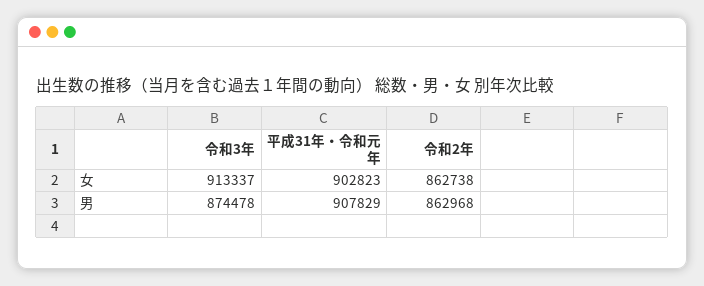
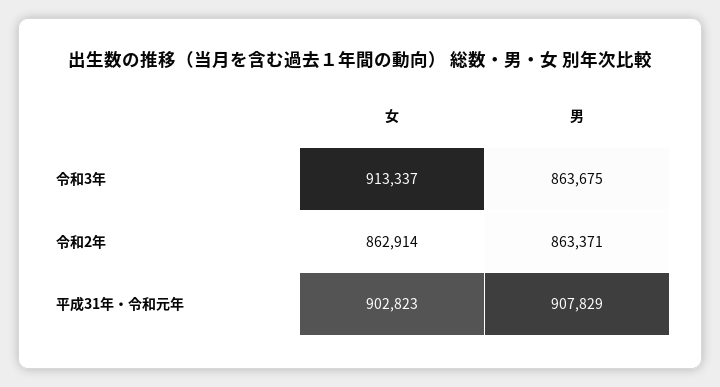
  {
    "令和3年": {
      "女": 913337,
-     "男": 874478
+     "男": 863675
    },
    "平成31年・令和元年": {
      "女": 902823,
      "男": 907829
    },
    "令和2年": {
-     "女": 862738,
+     "女": 862914,
-     "男": 862968
+     "男": 863371
    }
  }

